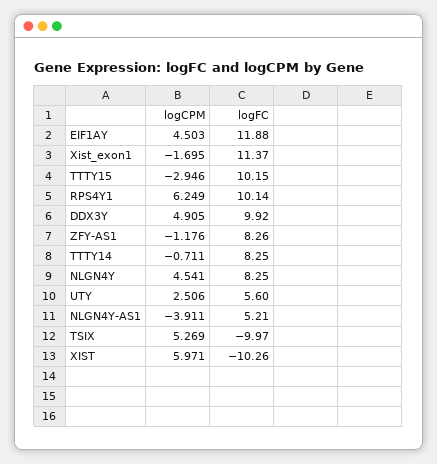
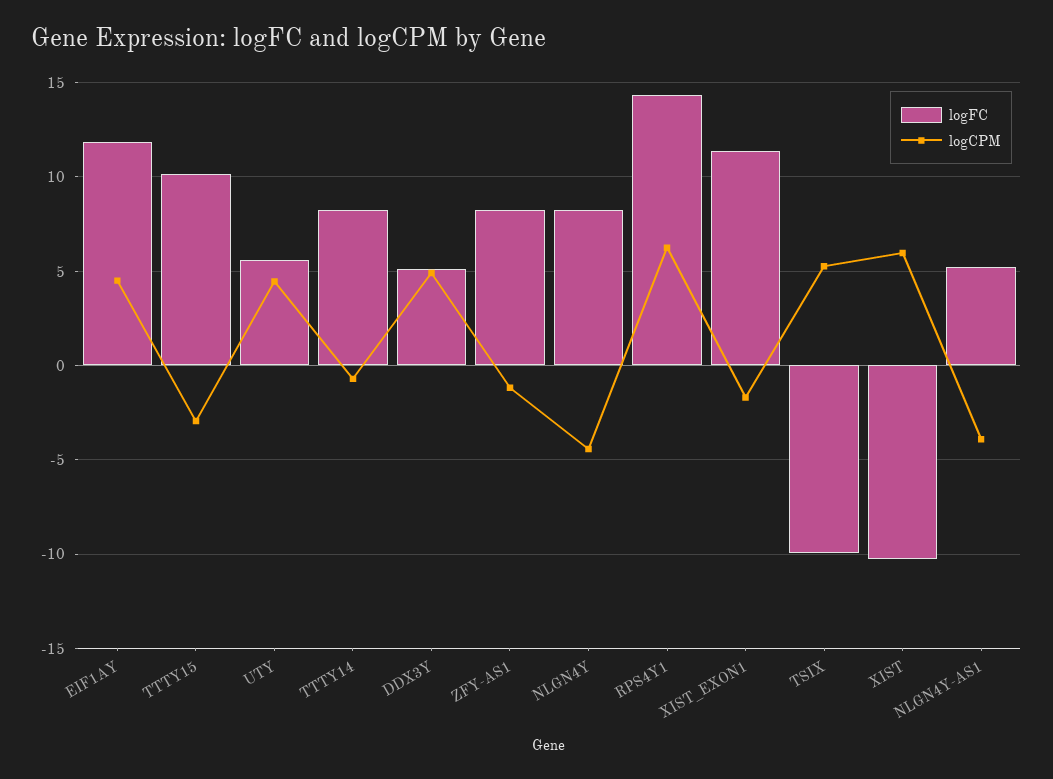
  {
    "logCPM": {
      "EIF1AY": 4.503,
      "Xist_exon1": -1.695,
      "TTTY15": -2.946,
      "RPS4Y1": 6.249,
      "DDX3Y": 4.905,
      "ZFY-AS1": -1.176,
      "TTTY14": -0.711,
-     "NLGN4Y": 4.541,
+     "NLGN4Y": -4.5,
-     "UTY": 2.506,
+     "UTY": 4.5,
      "NLGN4Y-AS1": -3.911,
      "TSIX": 5.269,
      "XIST": 5.971
    },
    "logFC": {
      "EIF1AY": 11.88,
      "Xist_exon1": 11.37,
      "TTTY15": 10.15,
-     "RPS4Y1": 10.14,
+     "RPS4Y1": 14.5,
-     "DDX3Y": 9.92,
+     "DDX3Y": 5,
      "ZFY-AS1": 8.26,
      "TTTY14": 8.25,
      "NLGN4Y": 8.25,
      "UTY": 5.6,
      "NLGN4Y-AS1": 5.21,
      "TSIX": -9.97,
      "XIST": -10.26
    }
  }

